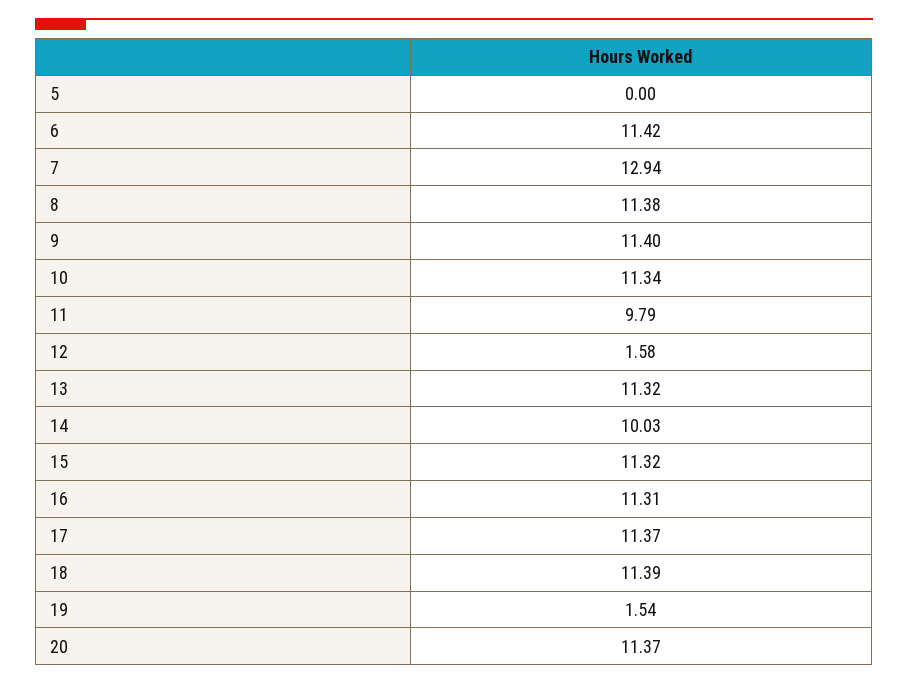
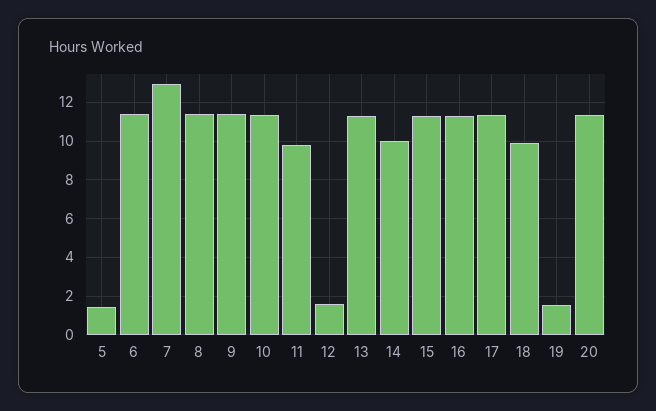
  {
-   "5": 0,
+   "5": 1.5,
    "6": 11.42,
    "7": 12.94,
    "8": 11.38,
    "9": 11.4,
    "10": 11.34,
    "11": 9.79,
    "12": 1.58,
    "13": 11.32,
    "14": 10.03,
    "15": 11.32,
    "16": 11.31,
    "17": 11.37,
-   "18": 11.39,
+   "18": 10,
    "19": 1.54,
    "20": 11.37
  }

